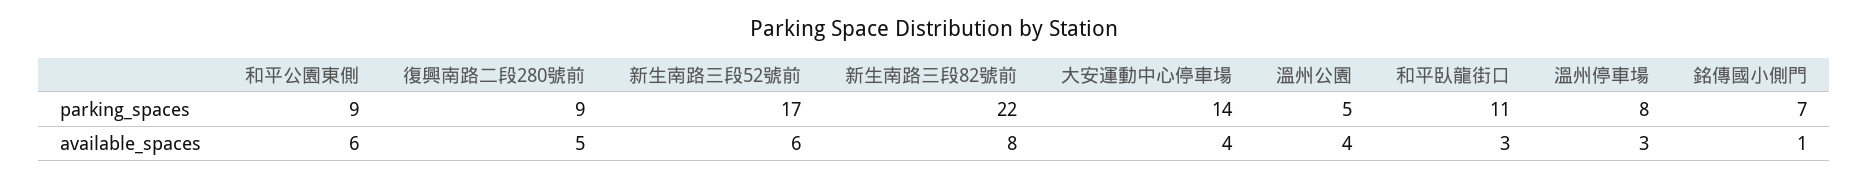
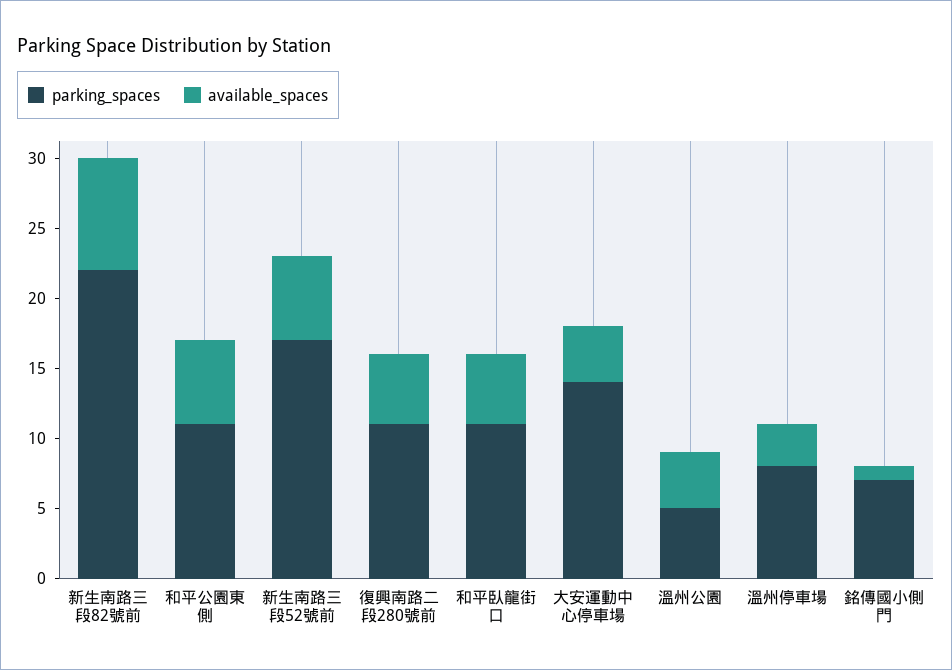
  {
    "parking_spaces": {
-     "和平公園東側": 9,
+     "和平公園東側": 11,
-     "復興南路二段280號前": 9,
+     "復興南路二段280號前": 11,
      "新生南路三段52號前": 17,
      "新生南路三段82號前": 22,
      "大安運動中心停車場": 14,
      "溫州公園": 5,
      "和平臥龍街口": 11,
      "溫州停車場": 8,
      "銘傳國小側門": 7
    },
    "available_spaces": {
      "和平公園東側": 6,
      "復興南路二段280號前": 5,
      "新生南路三段52號前": 6,
      "新生南路三段82號前": 8,
      "大安運動中心停車場": 4,
      "溫州公園": 4,
-     "和平臥龍街口": 3,
+     "和平臥龍街口": 5,
      "溫州停車場": 3,
      "銘傳國小側門": 1
    }
  }

